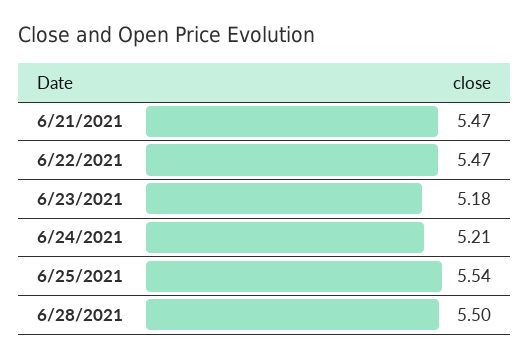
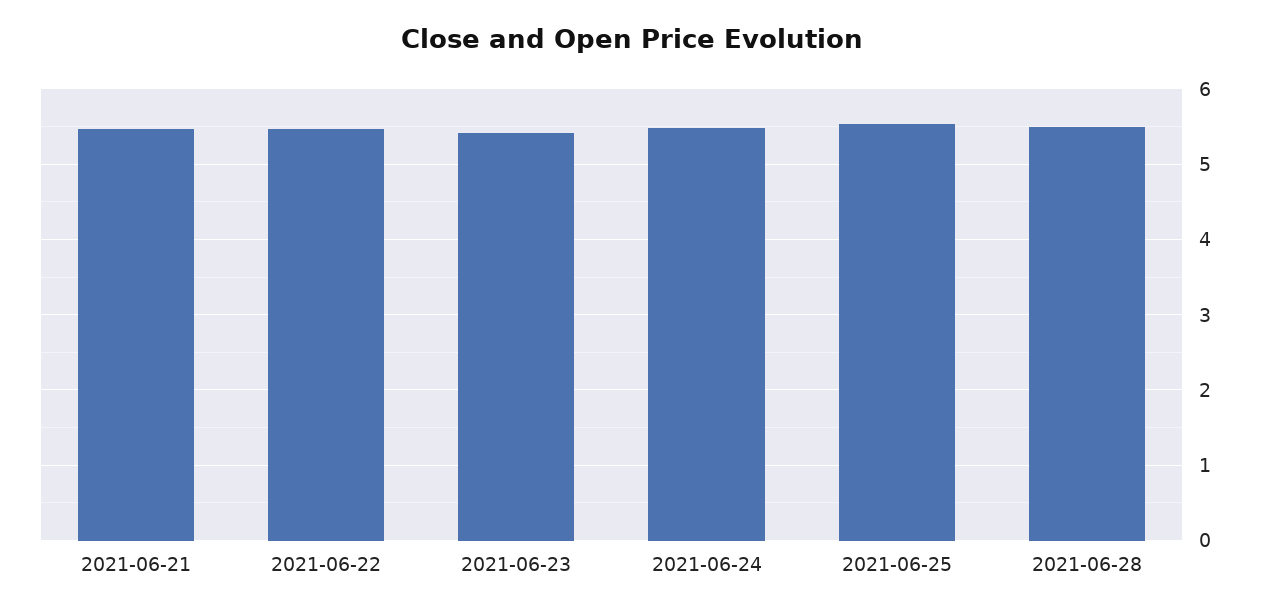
  {
    "6/21/2021": 5.47,
    "6/22/2021": 5.47,
-   "6/23/2021": 5.18,
+   "6/23/2021": 5.4,
-   "6/24/2021": 5.21,
+   "6/24/2021": 5.5,
    "6/25/2021": 5.54,
    "6/28/2021": 5.5
  }

